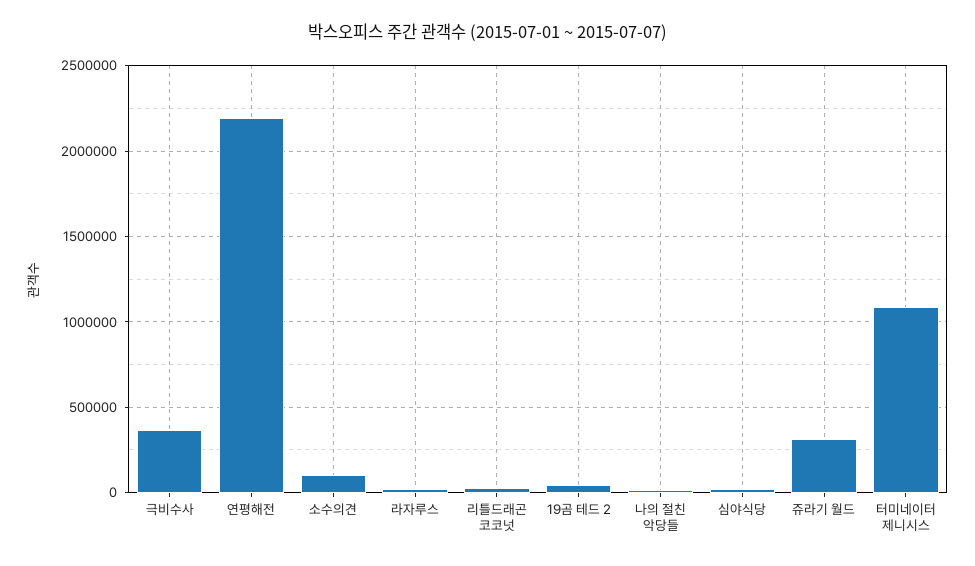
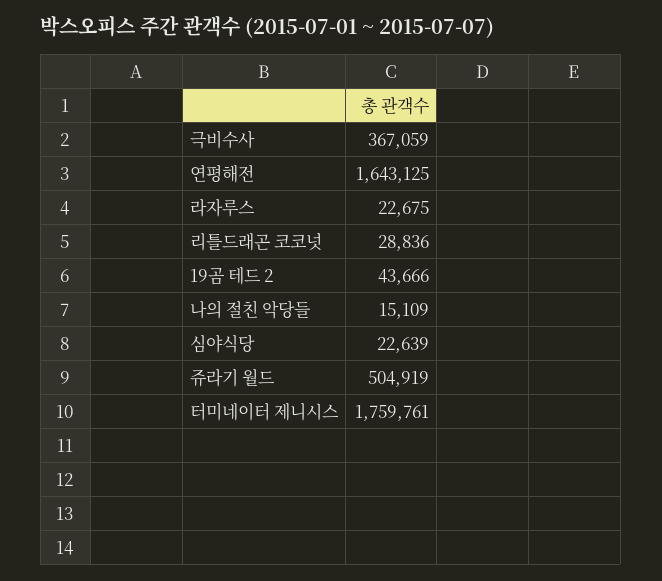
  {
    "극비수사": 367059,
-   "연평해전": 2200000,
+   "연평해전": 1643125,
-   "소수의견": 100000,
    "라자루스": 22675,
    "리틀드래곤 코코넛": 28836,
    "19곰 테드 2": 43666,
    "나의 절친 악당들": 15109,
    "심야식당": 22639,
-   "쥬라기 월드": 300000,
+   "쥬라기 월드": 504919,
-   "터미네이터 제니시스": 1100000
+   "터미네이터 제니시스": 1759761
  }

